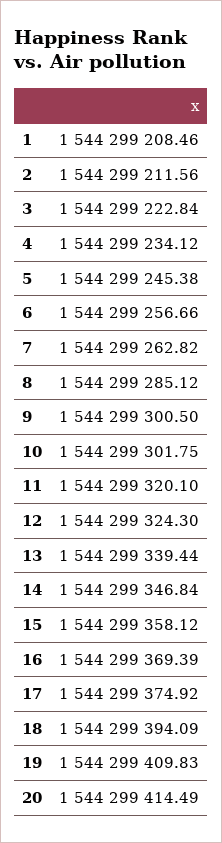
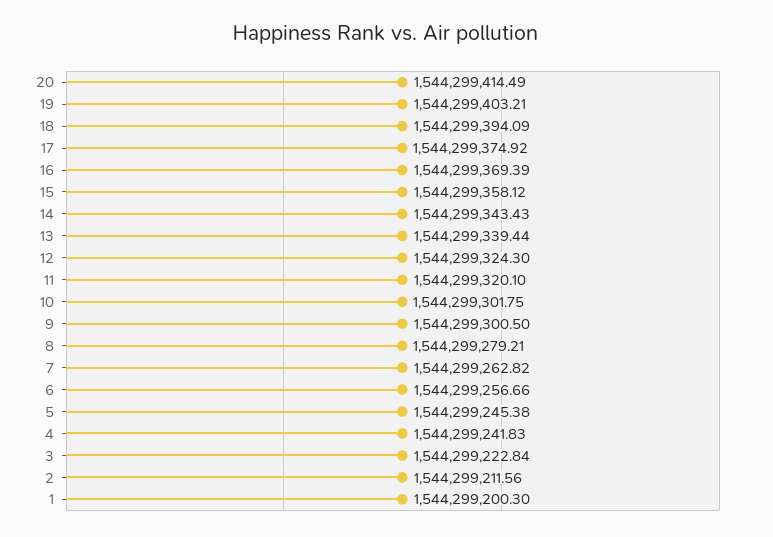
  {
-   "1": 1544299208.46,
+   "1": 1544299200.3,
    "2": 1544299211.56,
    "3": 1544299222.84,
-   "4": 1544299234.12,
+   "4": 1544299241.83,
    "5": 1544299245.38,
    "6": 1544299256.66,
    "7": 1544299262.82,
-   "8": 1544299285.12,
+   "8": 1544299279.21,
    "9": 1544299300.5,
    "10": 1544299301.75,
    "11": 1544299320.1,
    "12": 1544299324.3,
    "13": 1544299339.44,
-   "14": 1544299346.84,
+   "14": 1544299343.43,
    "15": 1544299358.12,
    "16": 1544299369.39,
    "17": 1544299374.92,
    "18": 1544299394.09,
-   "19": 1544299409.83,
+   "19": 1544299403.21,
    "20": 1544299414.49
  }

